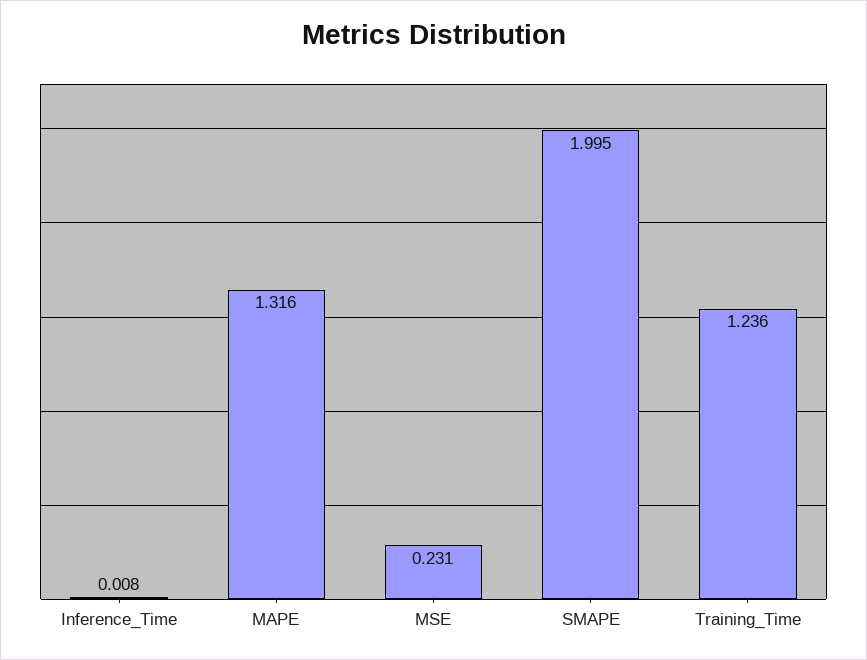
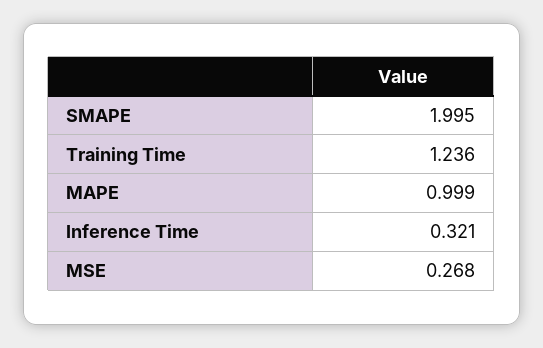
  {
-   "Inference_Time": 0.008,
+   "Inference_Time": 0.321,
-   "MAPE": 1.316,
+   "MAPE": 0.999,
-   "MSE": 0.231,
+   "MSE": 0.268,
    "SMAPE": 1.995,
    "Training_Time": 1.236
  }

